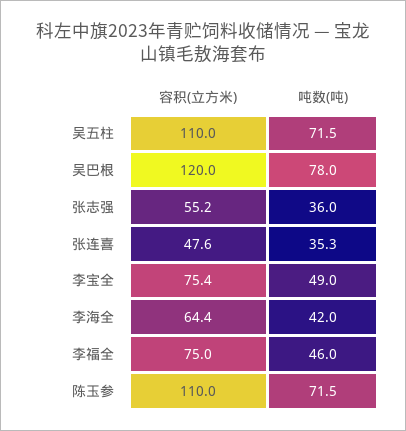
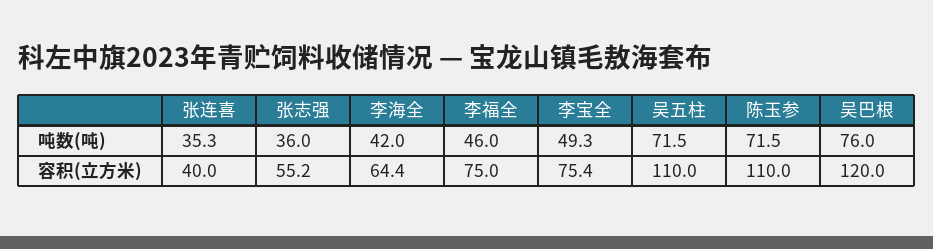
  {
    "容积(立方米)": {
      "吴五柱": 110,
      "吴巴根": 120,
      "张志强": 55.2,
-     "张连喜": 47.6,
+     "张连喜": 40,
      "李宝全": 75.4,
      "李海全": 64.4,
      "李福全": 75,
      "陈玉参": 110
    },
    "吨数(吨)": {
      "吴五柱": 71.5,
-     "吴巴根": 78,
+     "吴巴根": 76,
      "张志强": 36,
      "张连喜": 35.3,
-     "李宝全": 49,
+     "李宝全": 49.3,
      "李海全": 42,
      "李福全": 46,
      "陈玉参": 71.5
    }
  }

